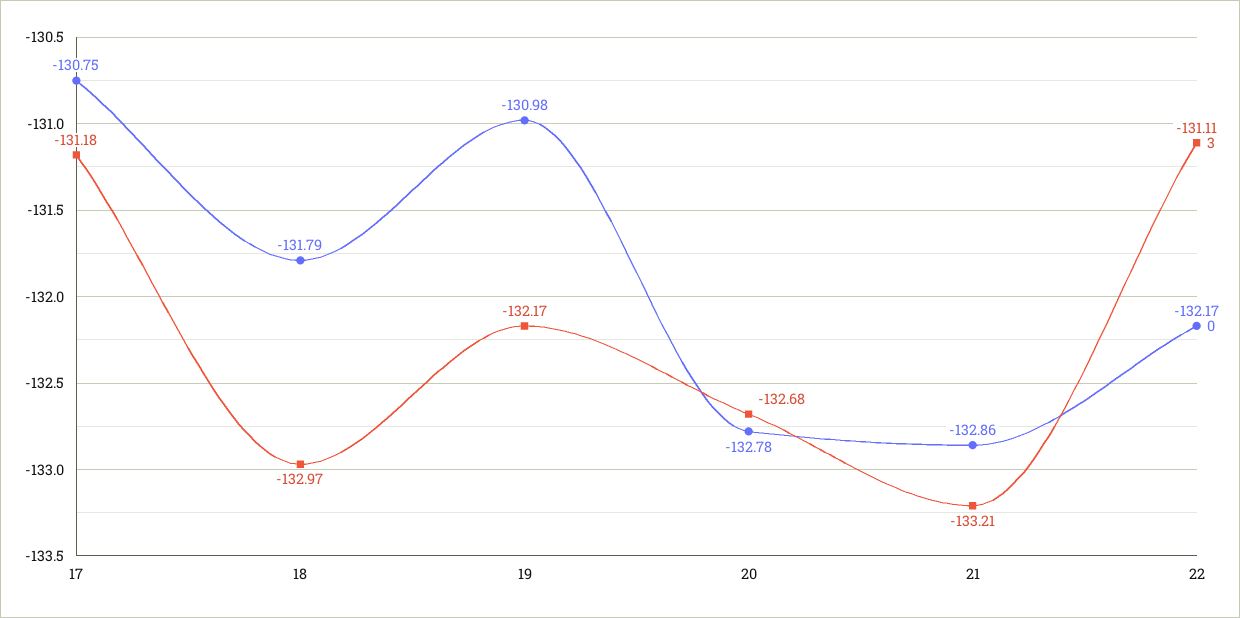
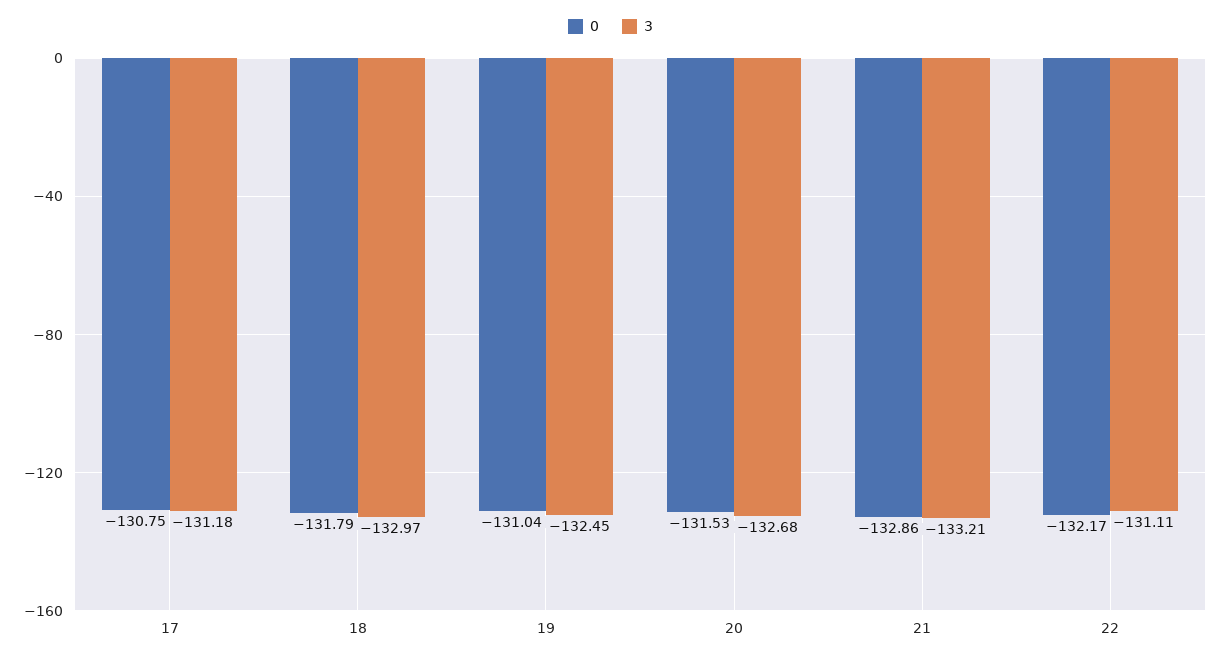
  {
    "3": {
      "17": -131.18,
      "18": -132.97,
-     "19": -132.17,
+     "19": -132.45,
      "20": -132.68,
      "21": -133.21,
      "22": -131.11
    },
    "0": {
      "17": -130.75,
      "18": -131.79,
-     "19": -130.98,
+     "19": -131.04,
-     "20": -132.78,
+     "20": -131.53,
      "21": -132.86,
      "22": -132.17
    }
  }

